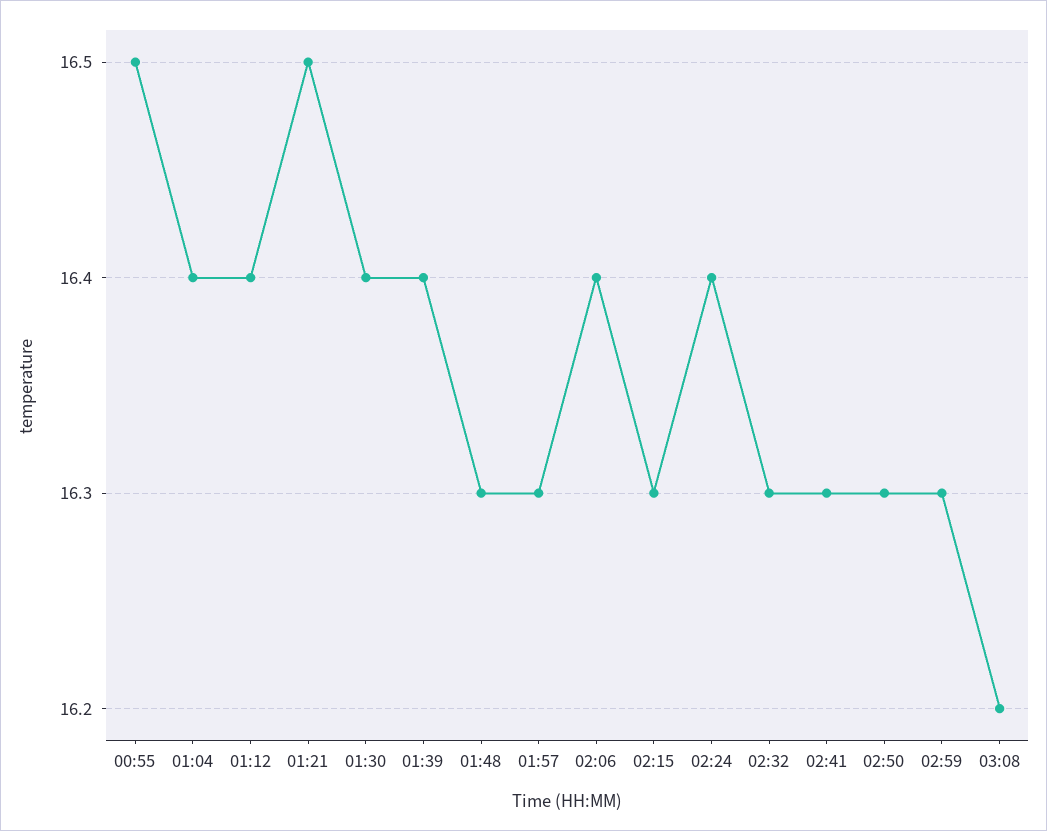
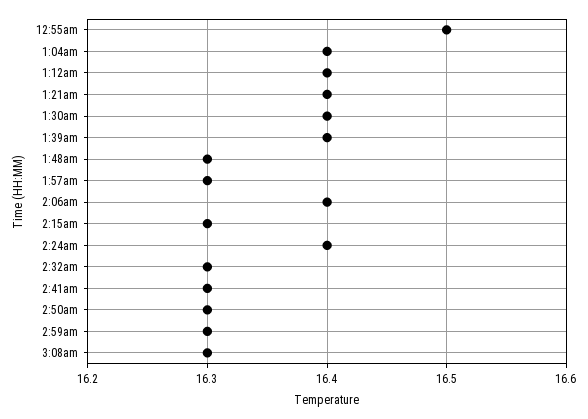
  {
    "00:55": 16.5,
    "01:04": 16.4,
    "01:12": 16.4,
-   "01:21": 16.5,
+   "01:21": 16.4,
    "01:30": 16.4,
    "01:39": 16.4,
    "01:48": 16.3,
    "01:57": 16.3,
    "02:06": 16.4,
    "02:15": 16.3,
    "02:24": 16.4,
    "02:32": 16.3,
    "02:41": 16.3,
    "02:50": 16.3,
    "02:59": 16.3,
-   "03:08": 16.2
+   "03:08": 16.3
  }

